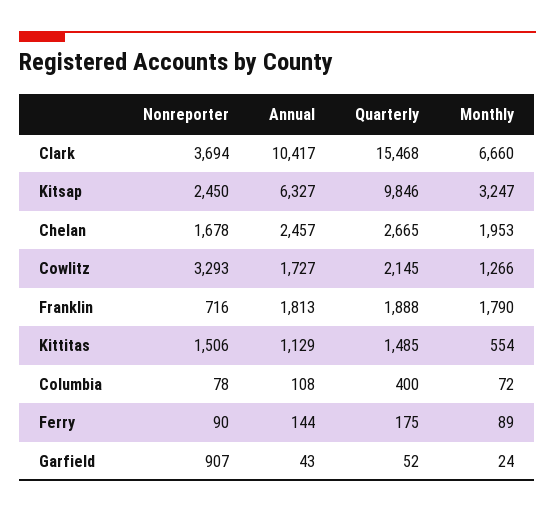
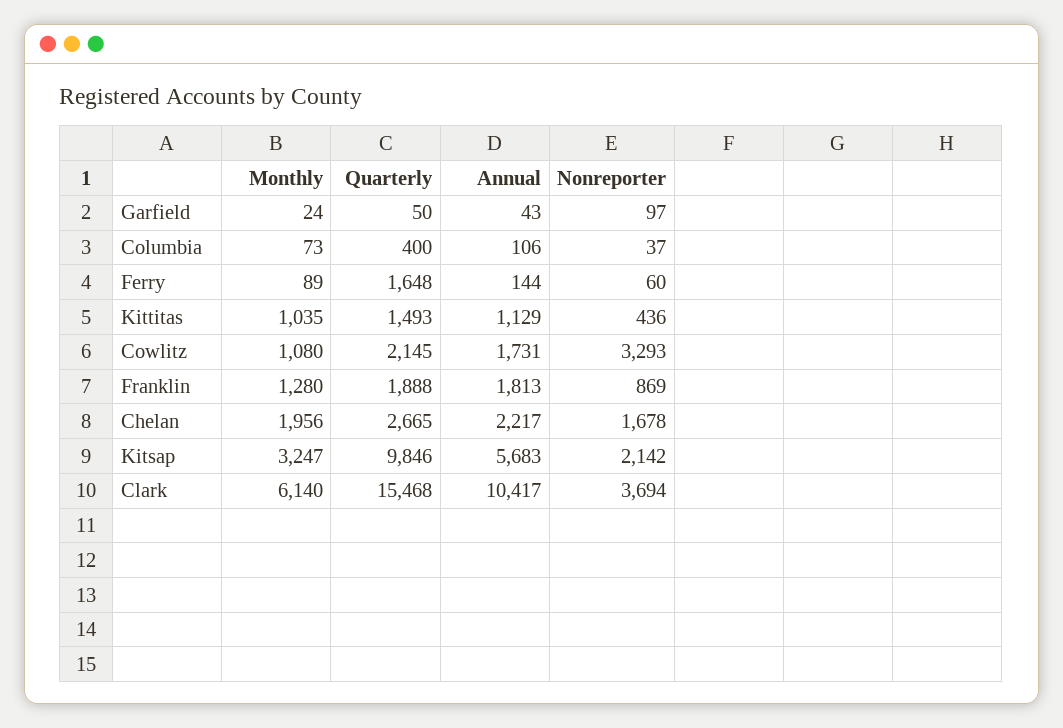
  {
    "Nonreporter": {
      "Clark": 3694,
-     "Kitsap": 2450,
+     "Kitsap": 2142,
      "Chelan": 1678,
      "Cowlitz": 3293,
-     "Franklin": 716,
+     "Franklin": 869,
-     "Kittitas": 1506,
+     "Kittitas": 436,
-     "Columbia": 78,
+     "Columbia": 37,
-     "Ferry": 90,
+     "Ferry": 60,
-     "Garfield": 907
+     "Garfield": 97
    },
    "Annual": {
      "Clark": 10417,
-     "Kitsap": 6327,
+     "Kitsap": 5683,
-     "Chelan": 2457,
+     "Chelan": 2217,
-     "Cowlitz": 1727,
+     "Cowlitz": 1731,
      "Franklin": 1813,
      "Kittitas": 1129,
-     "Columbia": 108,
+     "Columbia": 106,
      "Ferry": 144,
      "Garfield": 43
    },
    "Quarterly": {
      "Clark": 15468,
      "Kitsap": 9846,
      "Chelan": 2665,
      "Cowlitz": 2145,
      "Franklin": 1888,
-     "Kittitas": 1485,
+     "Kittitas": 1493,
      "Columbia": 400,
-     "Ferry": 175,
+     "Ferry": 1648,
-     "Garfield": 52
+     "Garfield": 50
    },
    "Monthly": {
-     "Clark": 6660,
+     "Clark": 6140,
      "Kitsap": 3247,
-     "Chelan": 1953,
+     "Chelan": 1956,
-     "Cowlitz": 1266,
+     "Cowlitz": 1080,
-     "Franklin": 1790,
+     "Franklin": 1280,
-     "Kittitas": 554,
+     "Kittitas": 1035,
-     "Columbia": 72,
+     "Columbia": 73,
      "Ferry": 89,
      "Garfield": 24
    }
  }

